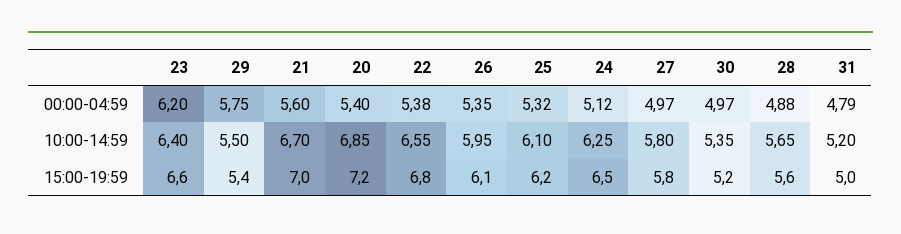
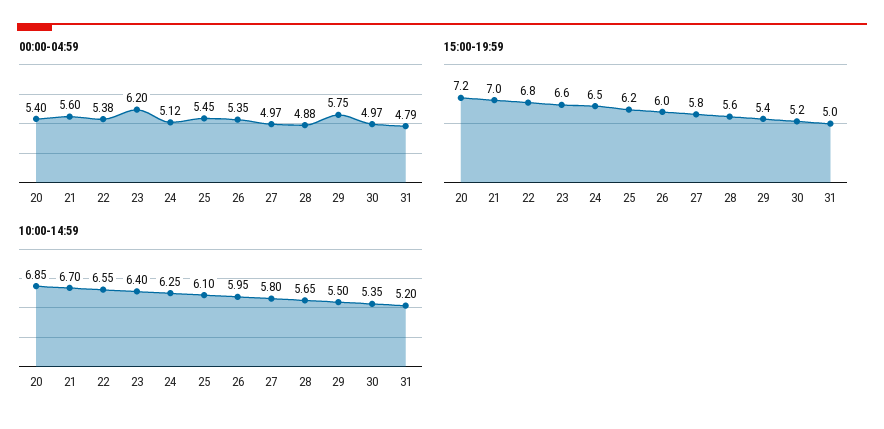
  {
    "00:00-04:59": {
      "23": 6.2,
      "29": 5.75,
      "21": 5.6,
      "20": 5.4,
      "22": 5.38,
      "26": 5.35,
-     "25": 5.32,
+     "25": 5.45,
      "24": 5.12,
      "27": 4.97,
      "30": 4.97,
      "28": 4.88,
      "31": 4.79
    },
    "10:00-14:59": {
      "23": 6.4,
      "29": 5.5,
      "21": 6.7,
      "20": 6.85,
      "22": 6.55,
      "26": 5.95,
      "25": 6.1,
      "24": 6.25,
      "27": 5.8,
      "30": 5.35,
      "28": 5.65,
      "31": 5.2
    },
    "15:00-19:59": {
      "23": 6.6,
      "29": 5.4,
      "21": 7,
      "20": 7.2,
      "22": 6.8,
-     "26": 6.1,
+     "26": 6,
      "25": 6.2,
      "24": 6.5,
      "27": 5.8,
      "30": 5.2,
      "28": 5.6,
      "31": 5
    }
  }

